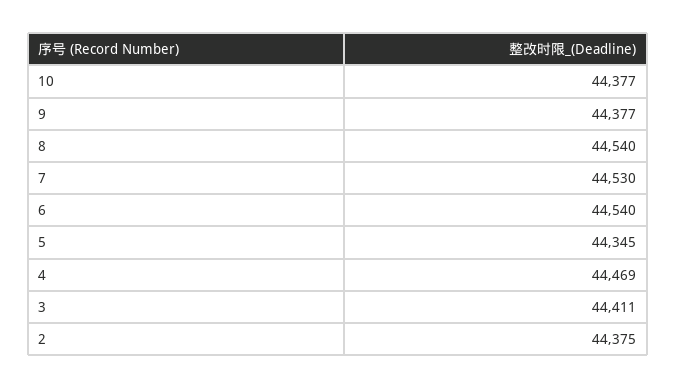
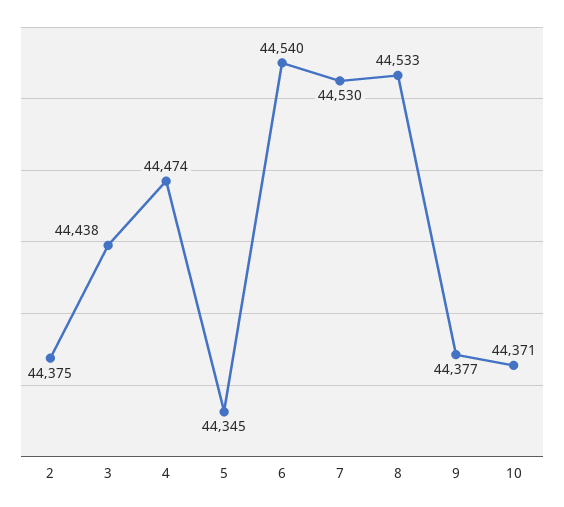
  {
-   "10": 44377,
+   "10": 44371,
    "9": 44377,
-   "8": 44540,
+   "8": 44533,
    "7": 44530,
    "6": 44540,
    "5": 44345,
-   "4": 44469,
+   "4": 44474,
-   "3": 44411,
+   "3": 44438,
    "2": 44375
  }

